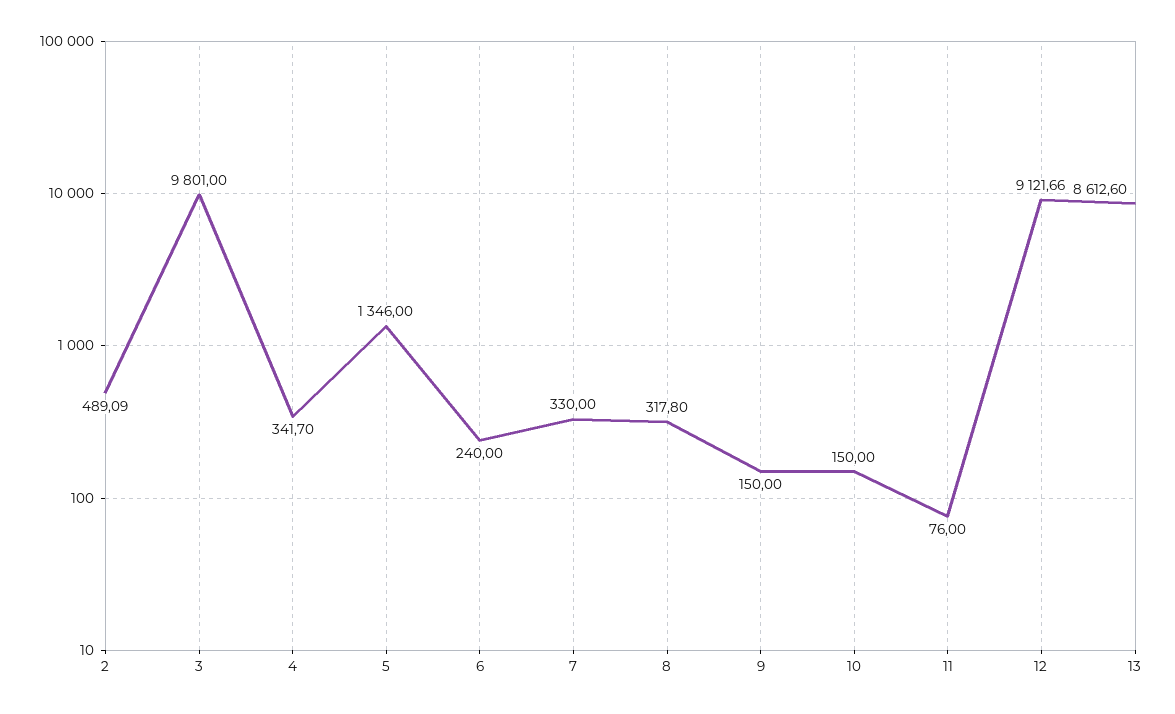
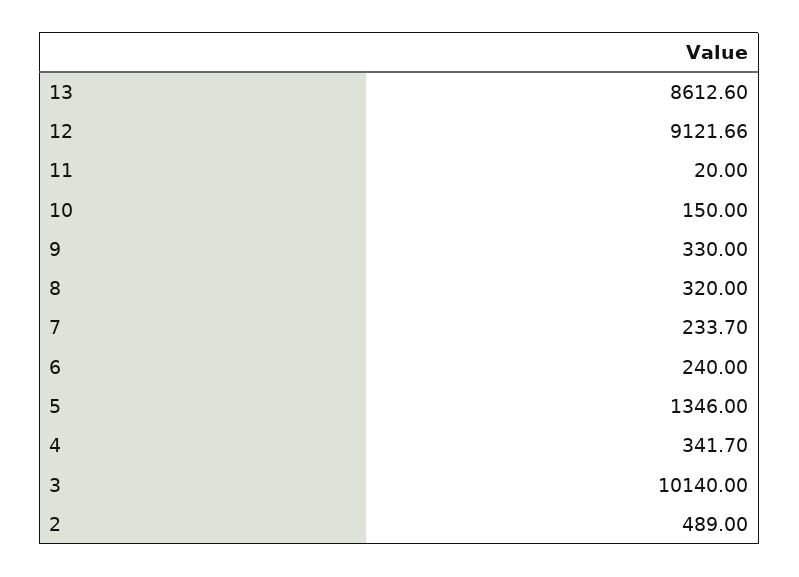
  {
-   "2": 489.09,
+   "2": 489,
-   "3": 9801,
+   "3": 10140,
    "4": 341.7,
    "5": 1346,
    "6": 240,
-   "7": 330,
+   "7": 233.7,
-   "8": 317.8,
+   "8": 320,
-   "9": 150,
+   "9": 330,
    "10": 150,
-   "11": 76,
+   "11": 20,
    "12": 9121.66,
    "13": 8612.6
  }

